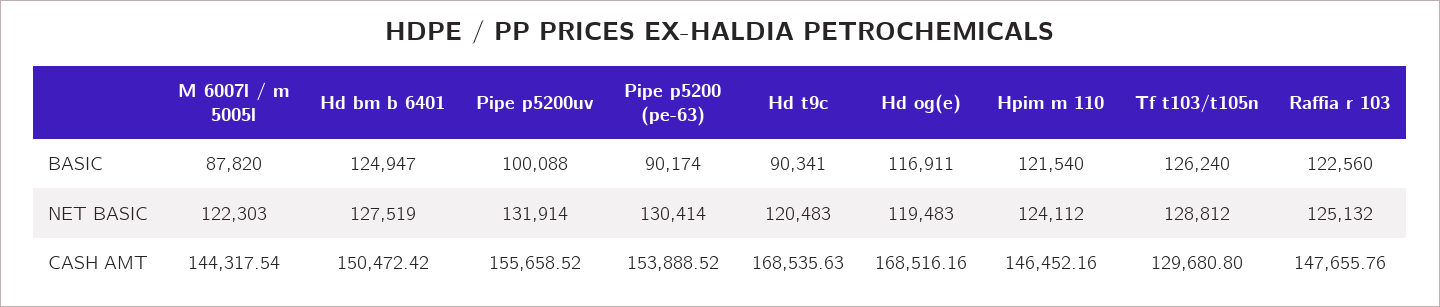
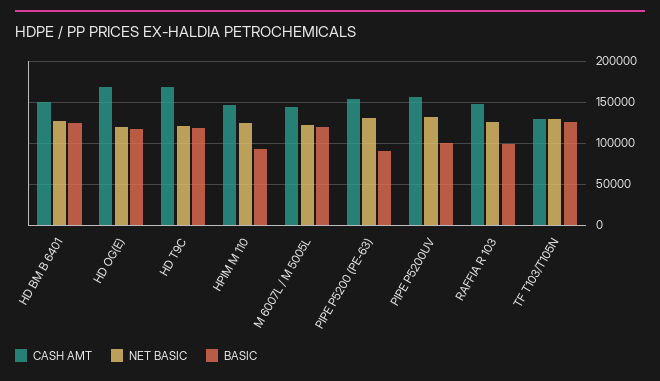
  {
    "BASIC": {
-     "M 6007l / m 5005l": 87820,
+     "M 6007l / m 5005l": 120000,
      "Hd bm b 6401": 124947,
      "Pipe p5200uv": 100088,
      "Pipe p5200 (pe-63)": 90174,
-     "Hd t9c": 90341,
+     "Hd t9c": 120000,
      "Hd og(e)": 116911,
-     "Hpim m 110": 121540,
+     "Hpim m 110": 90000,
      "Tf t103/t105n": 126240,
-     "Raffia r 103": 122560
+     "Raffia r 103": 100000
    },
    "NET BASIC": {
      "M 6007l / m 5005l": 122303,
      "Hd bm b 6401": 127519,
      "Pipe p5200uv": 131914,
      "Pipe p5200 (pe-63)": 130414,
      "Hd t9c": 120483,
      "Hd og(e)": 119483,
      "Hpim m 110": 124112,
      "Tf t103/t105n": 128812,
      "Raffia r 103": 125132
    },
    "CASH AMT": {
      "M 6007l / m 5005l": 144317.54,
      "Hd bm b 6401": 150472.42,
      "Pipe p5200uv": 155658.52,
      "Pipe p5200 (pe-63)": 153888.52,
      "Hd t9c": 168535.63,
      "Hd og(e)": 168516.16,
      "Hpim m 110": 146452.16,
      "Tf t103/t105n": 129680.8,
      "Raffia r 103": 147655.76
    }
  }

